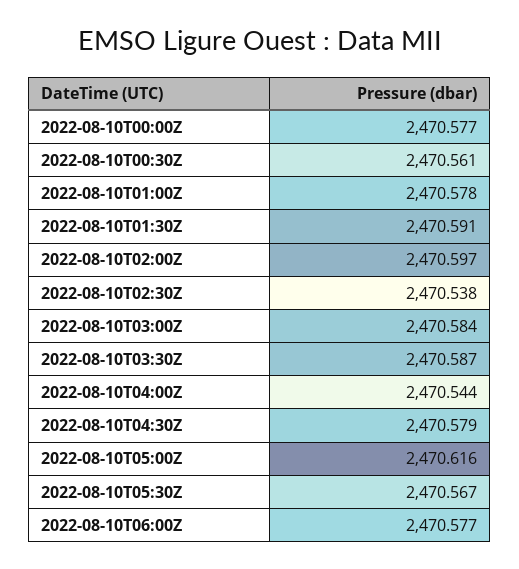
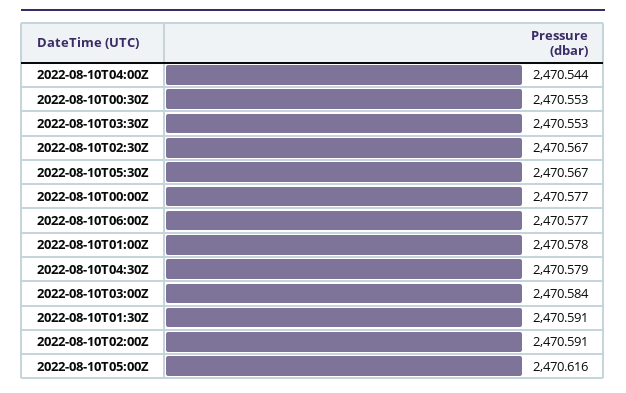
  {
    "2022-08-10T00:00Z": 2470.577,
-   "2022-08-10T00:30Z": 2470.561,
+   "2022-08-10T00:30Z": 2470.553,
    "2022-08-10T01:00Z": 2470.578,
    "2022-08-10T01:30Z": 2470.591,
-   "2022-08-10T02:00Z": 2470.597,
+   "2022-08-10T02:00Z": 2470.591,
-   "2022-08-10T02:30Z": 2470.538,
+   "2022-08-10T02:30Z": 2470.567,
    "2022-08-10T03:00Z": 2470.584,
-   "2022-08-10T03:30Z": 2470.587,
+   "2022-08-10T03:30Z": 2470.553,
    "2022-08-10T04:00Z": 2470.544,
    "2022-08-10T04:30Z": 2470.579,
    "2022-08-10T05:00Z": 2470.616,
    "2022-08-10T05:30Z": 2470.567,
    "2022-08-10T06:00Z": 2470.577
  }

